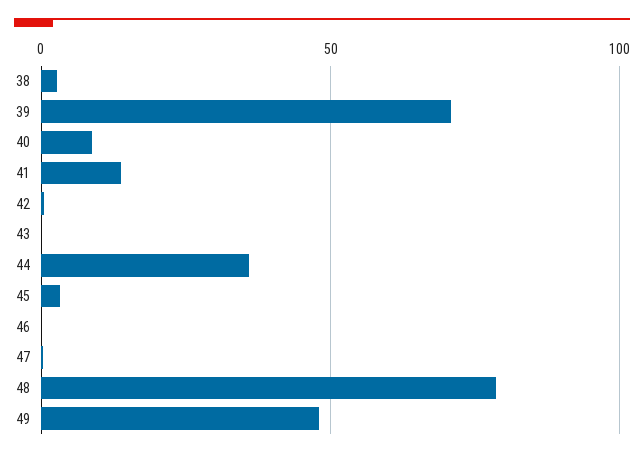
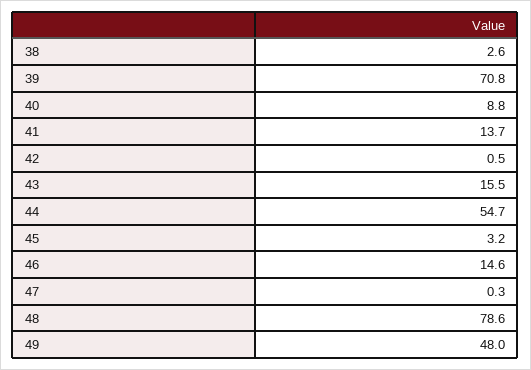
  {
    "38": 2.6,
    "39": 70.8,
    "40": 8.8,
    "41": 13.7,
    "42": 0.5,
-   "43": 0,
+   "43": 15.5,
-   "44": 35,
+   "44": 54.7,
    "45": 3.2,
-   "46": 0,
+   "46": 14.6,
    "47": 0.3,
    "48": 78.6,
    "49": 48
  }

